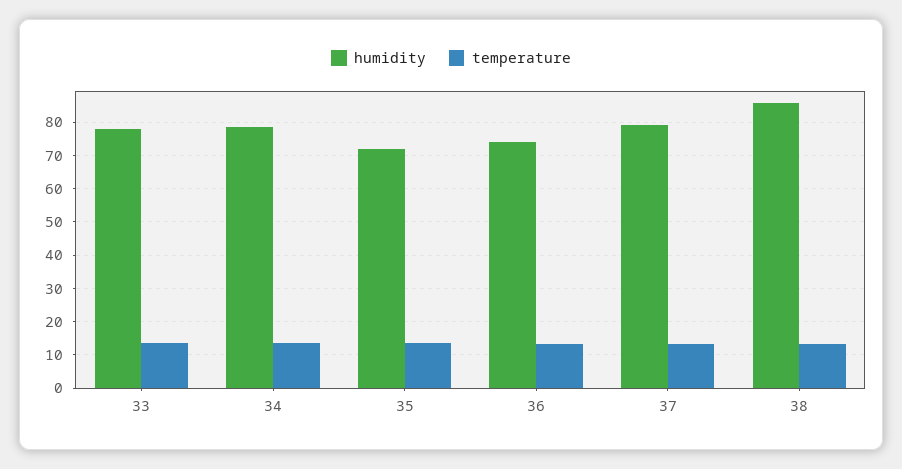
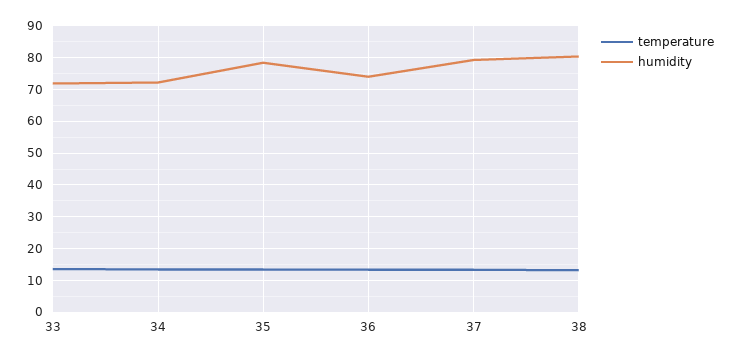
  {
    "humidity": {
-     "33": 78,
+     "33": 72,
-     "34": 78,
+     "34": 72,
-     "35": 72,
+     "35": 78,
      "36": 74,
      "37": 80,
-     "38": 86
+     "38": 80
    },
    "temperature": {
      "33": 14,
      "34": 14,
      "35": 14,
      "36": 14,
      "37": 14,
      "38": 14
    }
  }

